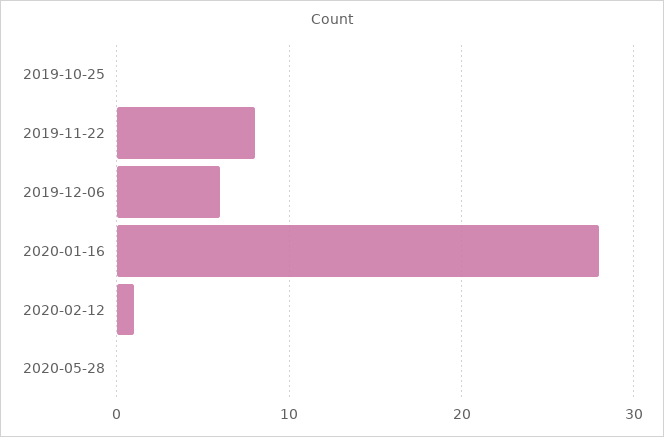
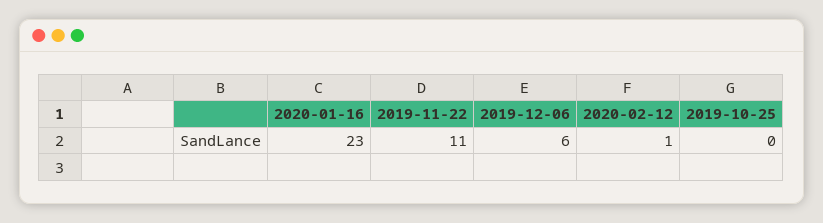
  {
    "2019-10-25": 0,
-   "2019-11-22": 8,
+   "2019-11-22": 11,
    "2019-12-06": 6,
-   "2020-01-16": 28,
+   "2020-01-16": 23,
-   "2020-02-12": 1,
+   "2020-02-12": 1
-   "2020-05-28": 0
  }

